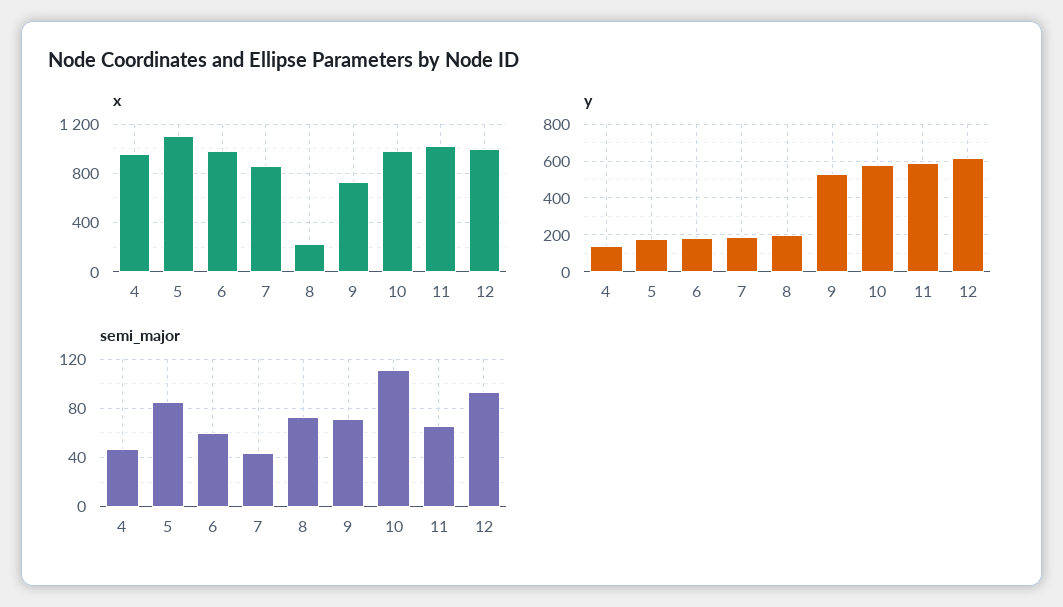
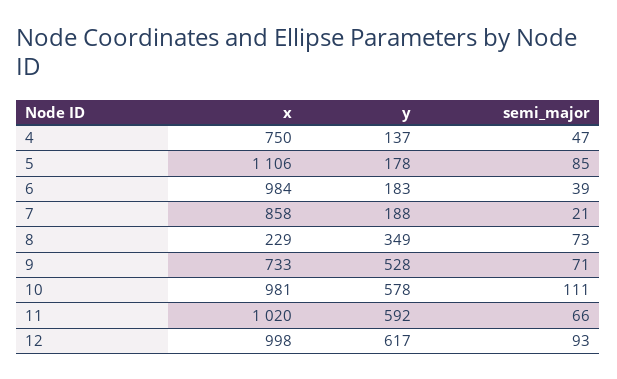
  {
    "x": {
-     "4": 950,
+     "4": 750,
      "5": 1106,
      "6": 984,
      "7": 858,
      "8": 229,
      "9": 733,
      "10": 981,
      "11": 1020,
      "12": 998
    },
    "y": {
      "4": 137,
      "5": 178,
      "6": 183,
      "7": 188,
-     "8": 200,
+     "8": 349,
      "9": 528,
      "10": 578,
      "11": 592,
      "12": 617
    },
    "semi_major": {
      "4": 47,
      "5": 85,
-     "6": 60,
+     "6": 39,
-     "7": 45,
+     "7": 21,
      "8": 73,
      "9": 71,
      "10": 111,
      "11": 66,
      "12": 93
    }
  }

